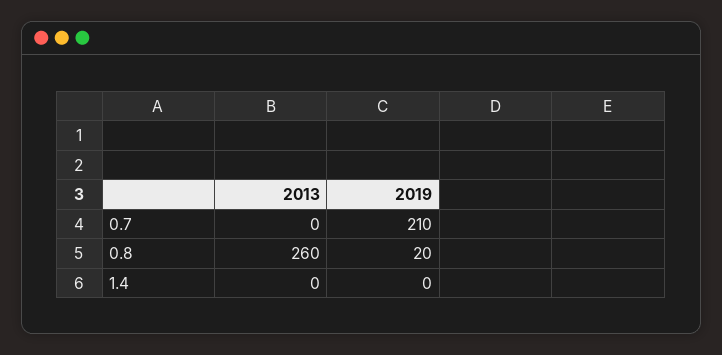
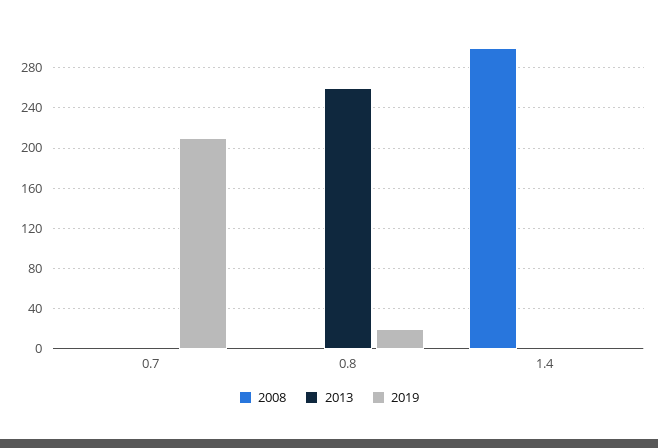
  {
    "2013": {
      "0.7": 0,
      "0.8": 260,
      "1.4": 0
    },
    "2019": {
      "0.7": 210,
      "0.8": 20,
      "1.4": 0
-   }
+   },
+   "2008": {
+     "0.7": 0,
+     "0.8": 0,
+     "1.4": 300
+   }
  }

